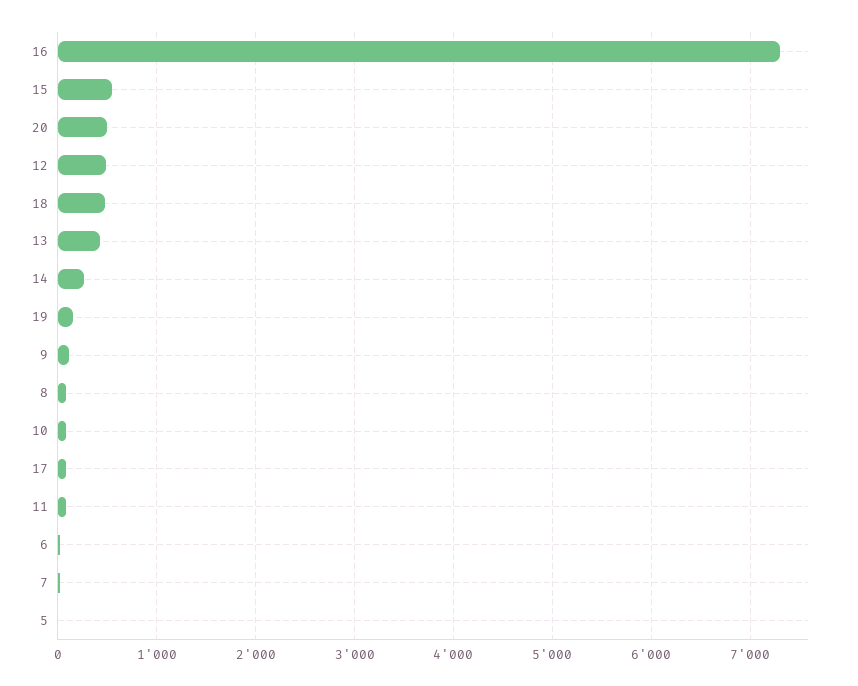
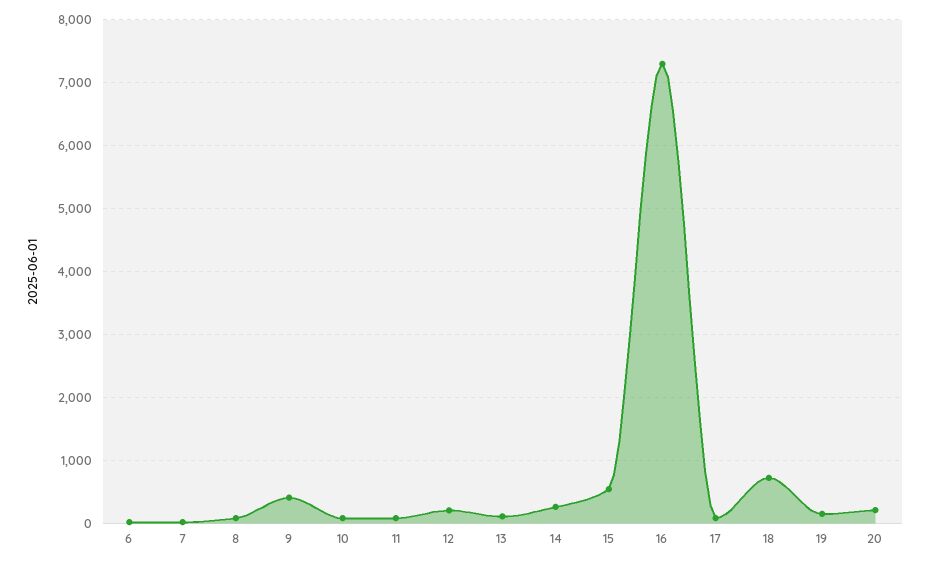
  {
    "16": 7300,
    "15": 500,
-   "20": 500,
+   "20": 200,
-   "12": 500,
+   "12": 200,
-   "18": 500,
+   "18": 700,
-   "13": 400,
+   "13": 100,
    "14": 300,
    "19": 200,
-   "9": 100,
+   "9": 400,
    "8": 100,
    "10": 100,
    "17": 100,
    "11": 100,
    "6": 0,
-   "7": 0,
+   "7": 0
-   "5": 0
  }

